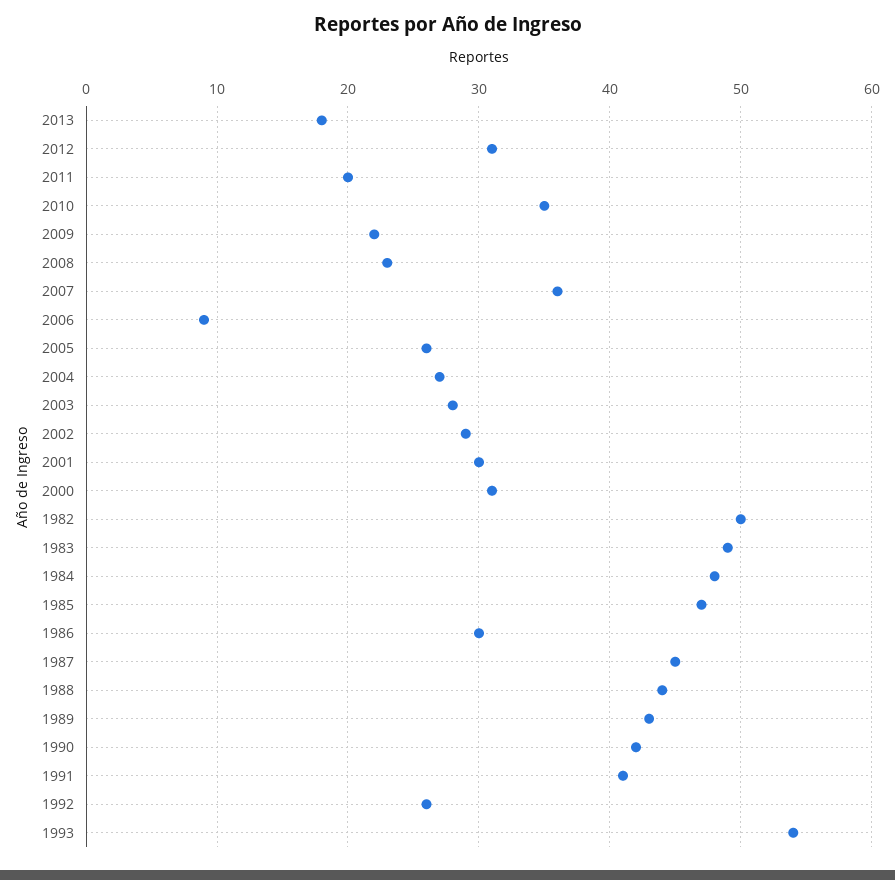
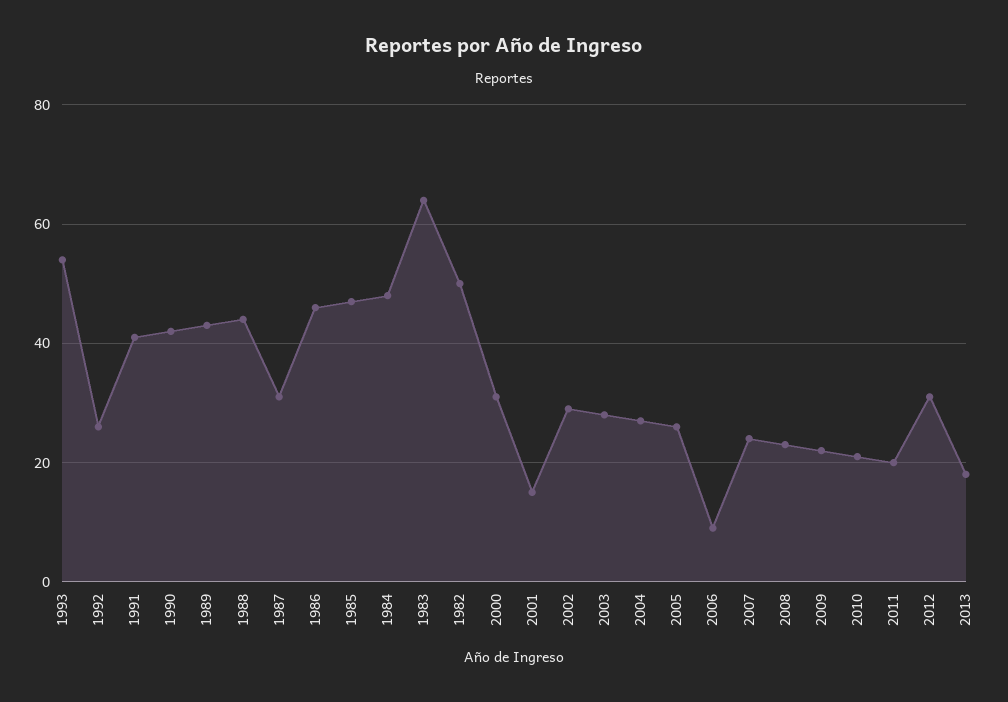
  {
    "2013": 18,
    "2012": 31,
    "2011": 20,
-   "2010": 35,
+   "2010": 20,
    "2009": 22,
    "2008": 23,
-   "2007": 36,
+   "2007": 25,
    "2006": 9,
    "2005": 26,
    "2004": 27,
    "2003": 28,
    "2002": 29,
-   "2001": 30,
+   "2001": 15,
    "2000": 31,
    "1982": 50,
-   "1983": 49,
+   "1983": 65,
    "1984": 48,
    "1985": 47,
-   "1986": 30,
+   "1986": 45,
-   "1987": 45,
+   "1987": 30,
    "1988": 44,
    "1989": 43,
    "1990": 42,
    "1991": 41,
    "1992": 26,
    "1993": 54
  }

